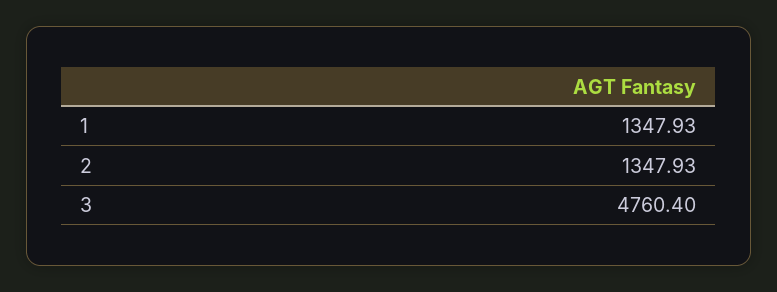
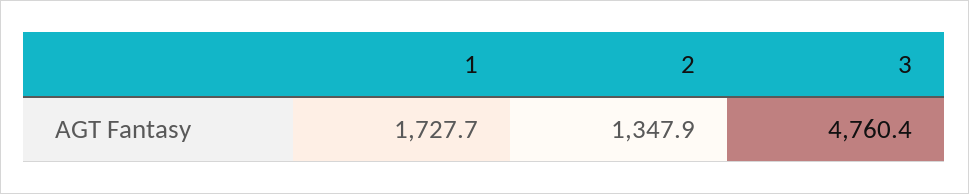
  {
-   "1": 1347.93,
+   "1": 1727.7,
    "2": 1347.93,
    "3": 4760.4
  }

